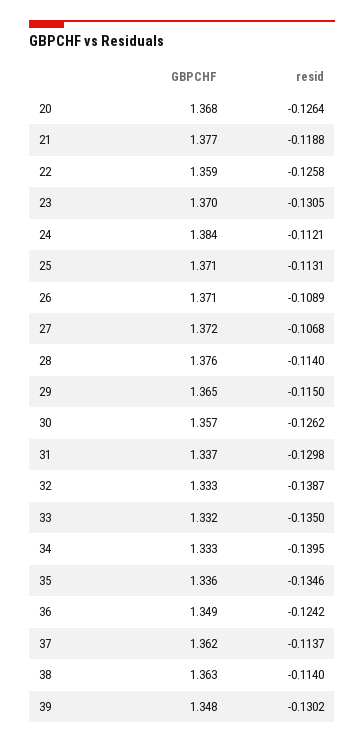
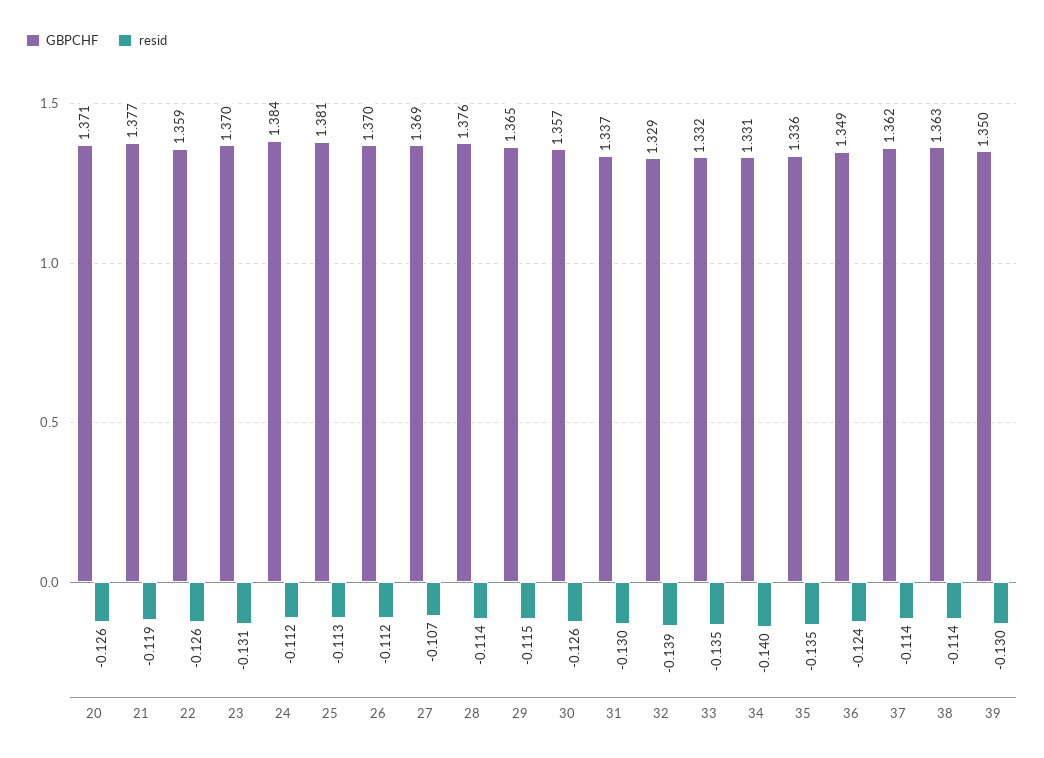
  {
    "GBPCHF": {
-     "20": 1.368,
+     "20": 1.371,
      "21": 1.377,
      "22": 1.359,
      "23": 1.37,
      "24": 1.384,
-     "25": 1.371,
+     "25": 1.381,
-     "26": 1.371,
+     "26": 1.37,
-     "27": 1.372,
+     "27": 1.369,
      "28": 1.376,
      "29": 1.365,
      "30": 1.357,
      "31": 1.337,
-     "32": 1.333,
+     "32": 1.329,
      "33": 1.332,
-     "34": 1.333,
+     "34": 1.331,
      "35": 1.336,
      "36": 1.349,
      "37": 1.362,
      "38": 1.363,
-     "39": 1.348
+     "39": 1.35
    },
    "resid": {
      "20": -0.1264,
      "21": -0.1188,
      "22": -0.1258,
      "23": -0.1305,
      "24": -0.1121,
      "25": -0.1131,
-     "26": -0.1089,
+     "26": -0.112,
      "27": -0.1068,
      "28": -0.114,
      "29": -0.115,
      "30": -0.1262,
      "31": -0.1298,
      "32": -0.1387,
      "33": -0.135,
      "34": -0.1395,
      "35": -0.1346,
      "36": -0.1242,
      "37": -0.1137,
      "38": -0.114,
      "39": -0.1302
    }
  }

